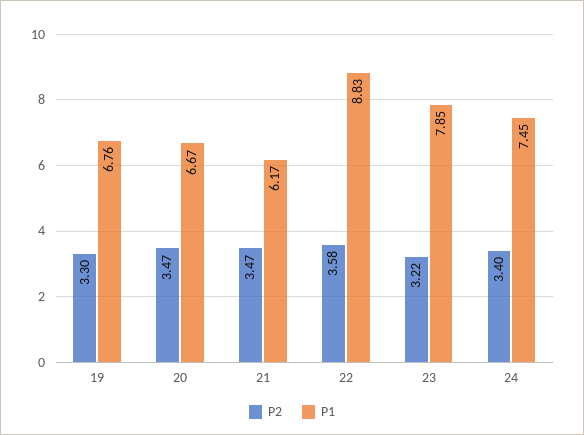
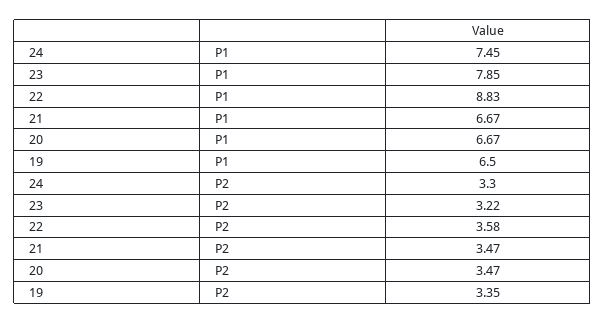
  {
    "P2": {
-     "19": 3.3,
+     "19": 3.35,
      "20": 3.47,
      "21": 3.47,
      "22": 3.58,
      "23": 3.22,
-     "24": 3.4
+     "24": 3.3
    },
    "P1": {
-     "19": 6.76,
+     "19": 6.5,
      "20": 6.67,
-     "21": 6.17,
+     "21": 6.67,
      "22": 8.83,
      "23": 7.85,
      "24": 7.45
    }
  }

